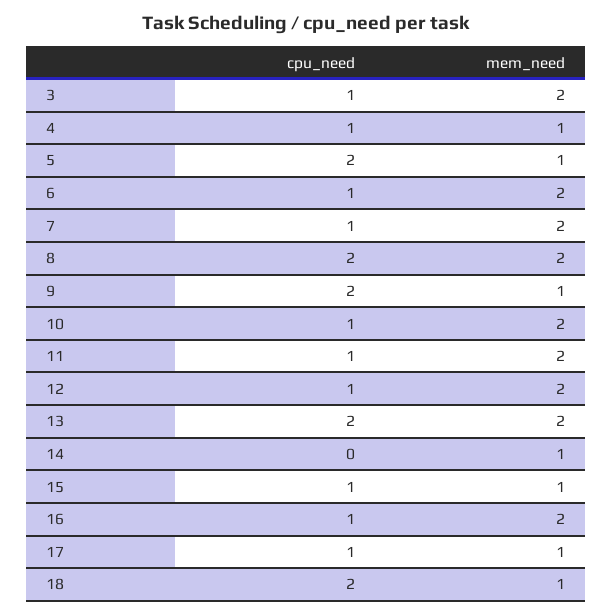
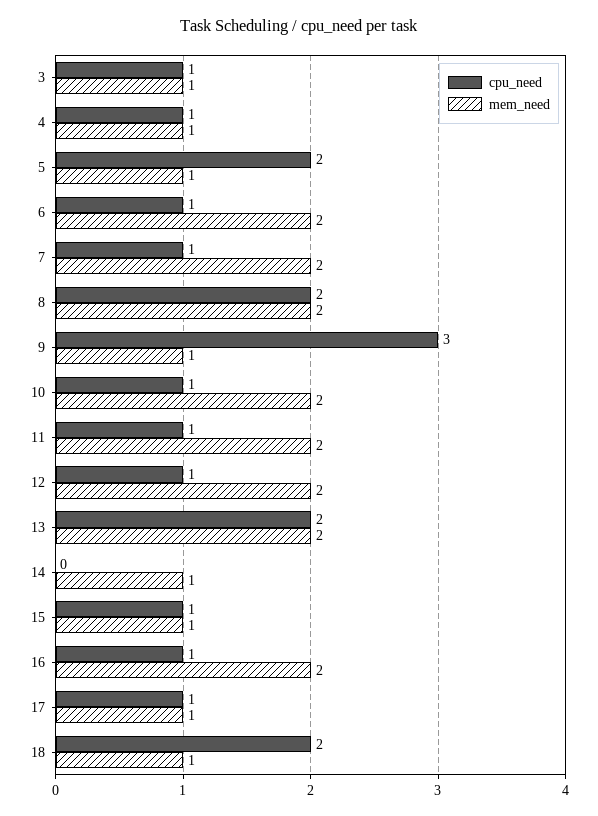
  {
    "cpu_need": {
      "3": 1,
      "4": 1,
      "5": 2,
      "6": 1,
      "7": 1,
      "8": 2,
-     "9": 2,
+     "9": 3,
      "10": 1,
      "11": 1,
      "12": 1,
      "13": 2,
      "14": 0,
      "15": 1,
      "16": 1,
      "17": 1,
      "18": 2
    },
    "mem_need": {
-     "3": 2,
+     "3": 1,
      "4": 1,
      "5": 1,
      "6": 2,
      "7": 2,
      "8": 2,
      "9": 1,
      "10": 2,
      "11": 2,
      "12": 2,
      "13": 2,
      "14": 1,
      "15": 1,
      "16": 2,
      "17": 1,
      "18": 1
    }
  }

